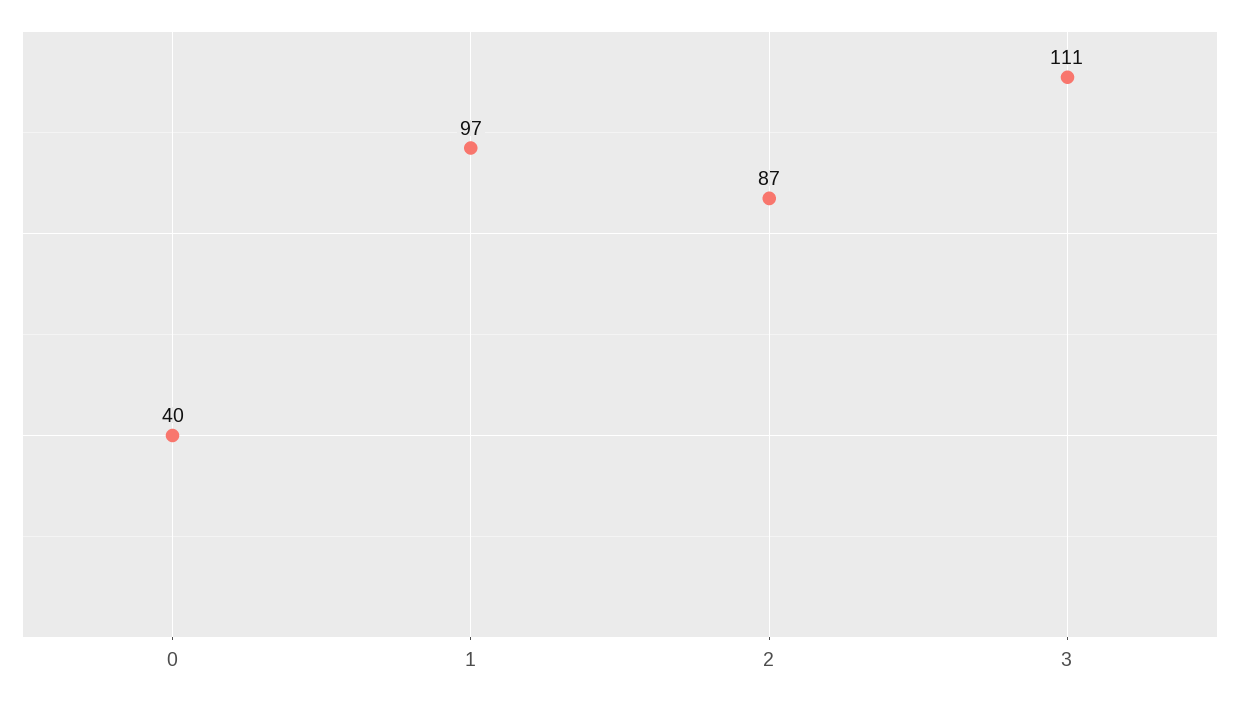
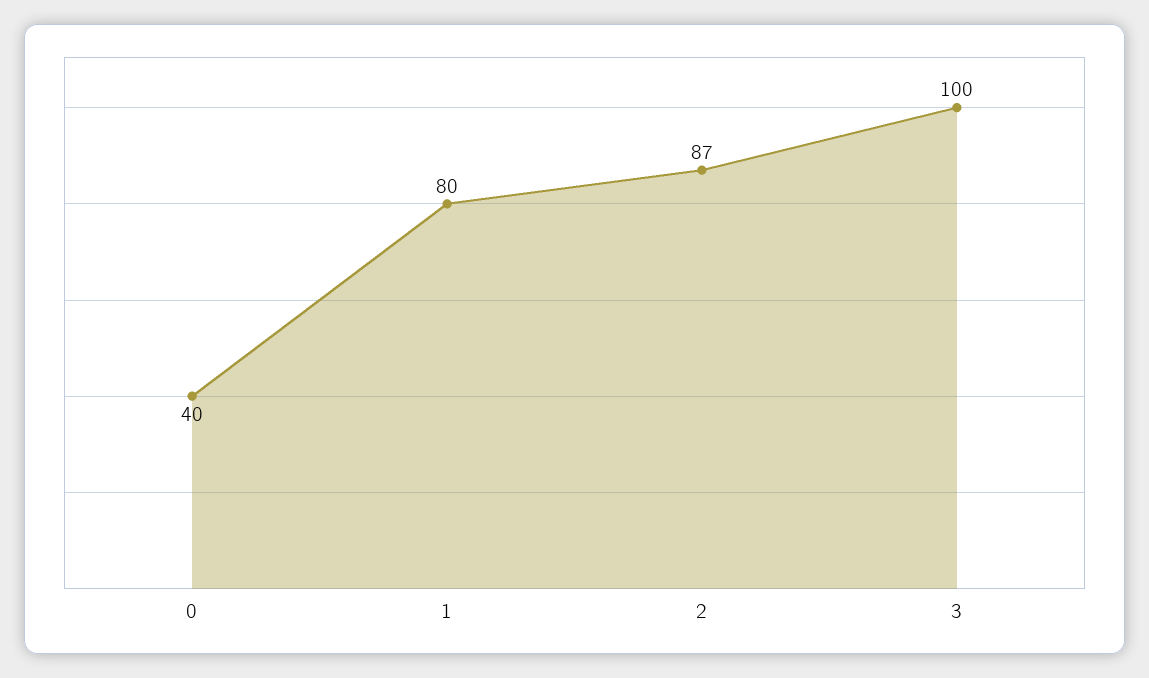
  {
    "0": 40,
-   "1": 97,
+   "1": 80,
    "2": 87,
-   "3": 111
+   "3": 100
  }

